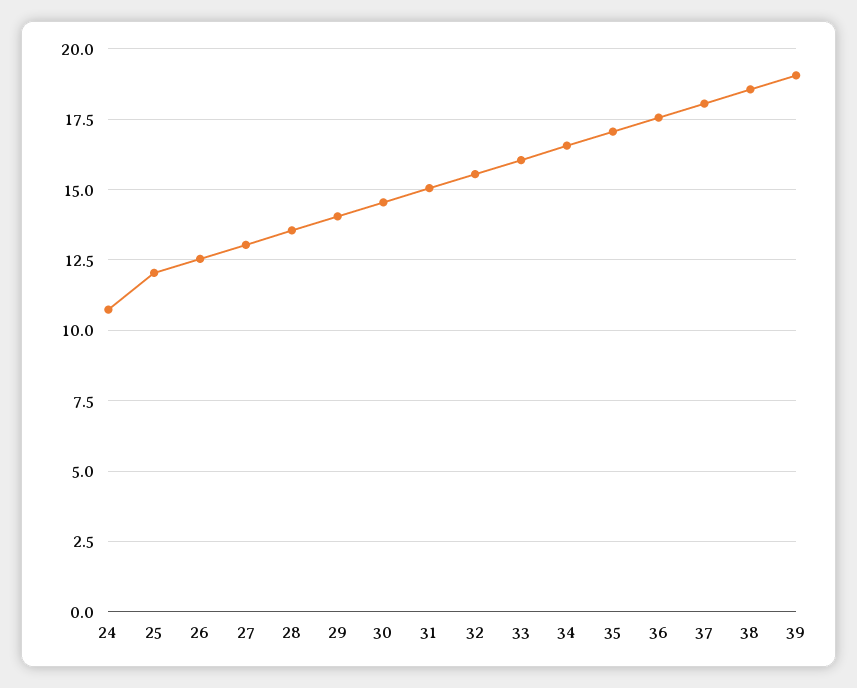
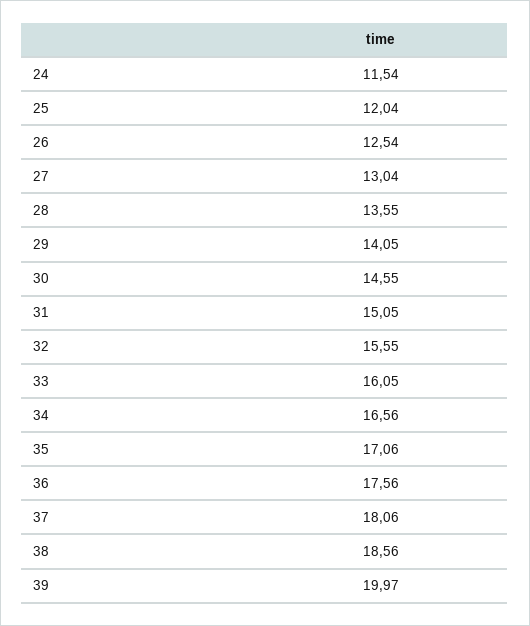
  {
-   "24": 10.75,
+   "24": 11.54,
    "25": 12.04,
    "26": 12.54,
    "27": 13.04,
    "28": 13.55,
    "29": 14.05,
    "30": 14.55,
    "31": 15.05,
    "32": 15.55,
    "33": 16.05,
    "34": 16.56,
    "35": 17.06,
    "36": 17.56,
    "37": 18.06,
    "38": 18.56,
-   "39": 19
+   "39": 19.97
  }

